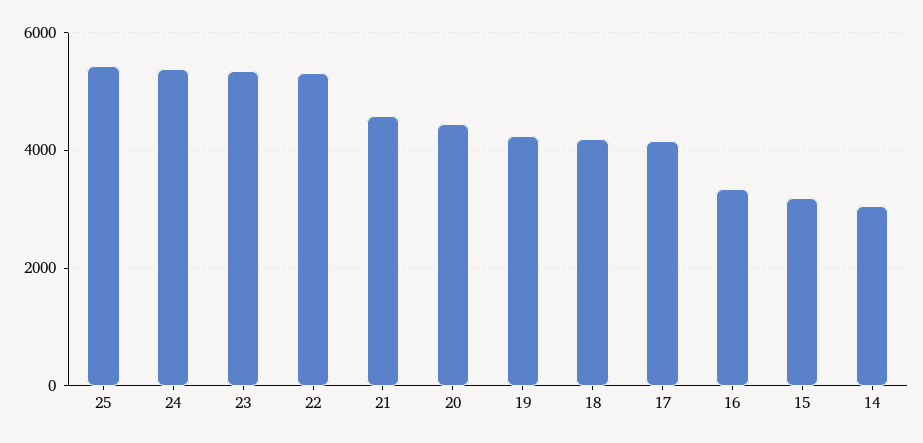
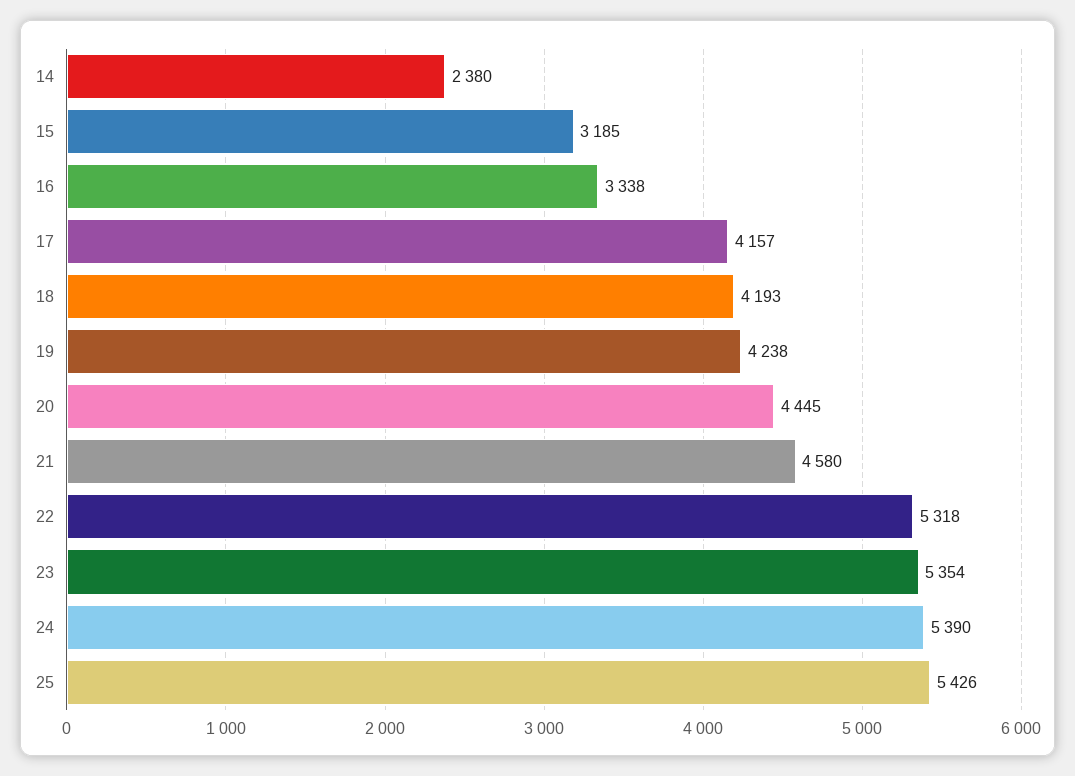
  {
    "25": 5426,
    "24": 5390,
    "23": 5354,
    "22": 5318,
    "21": 4580,
    "20": 4445,
    "19": 4238,
    "18": 4193,
    "17": 4157,
    "16": 3338,
    "15": 3185,
-   "14": 3000
+   "14": 2380
  }

